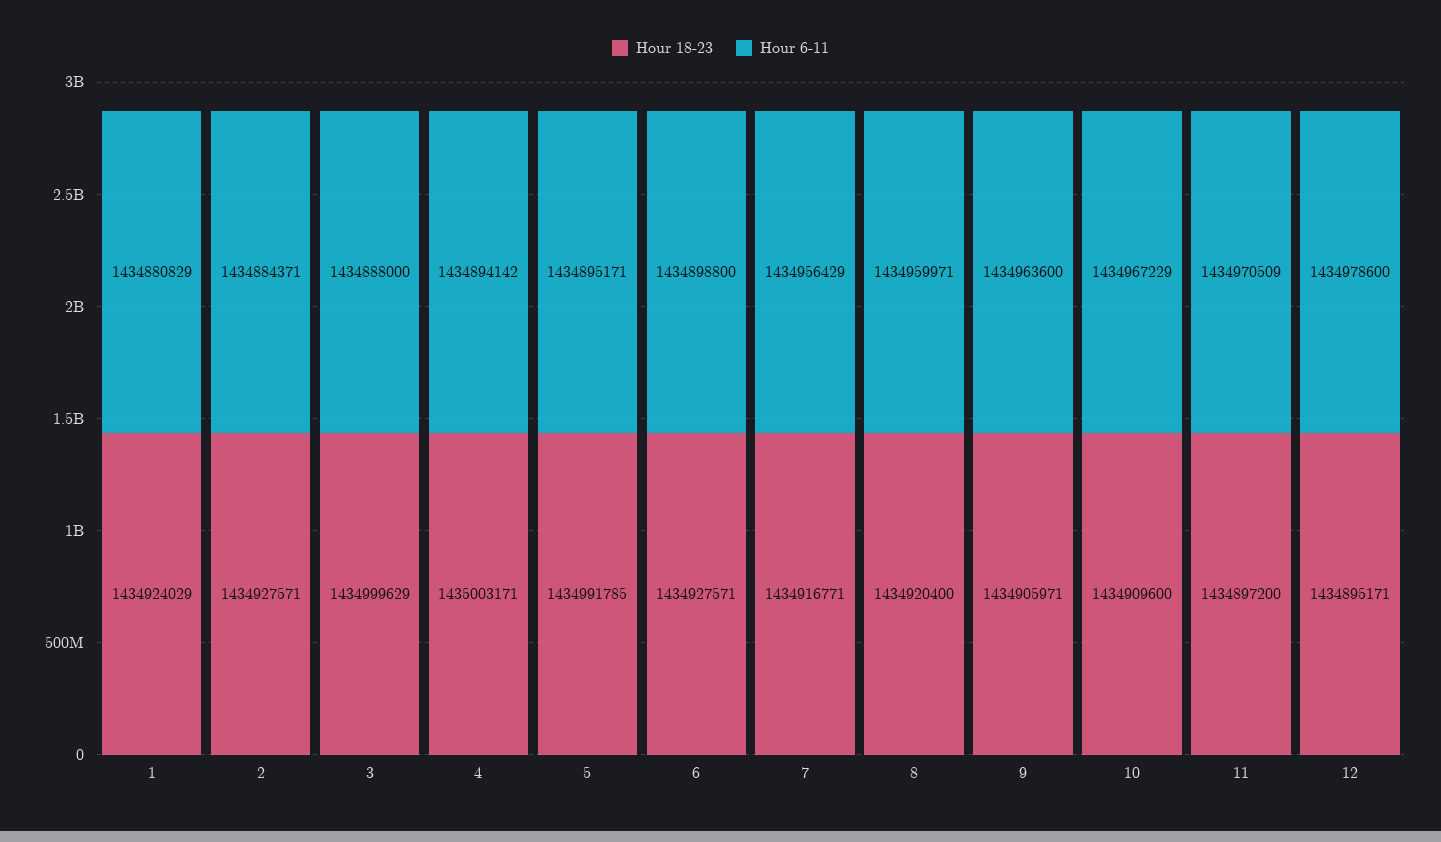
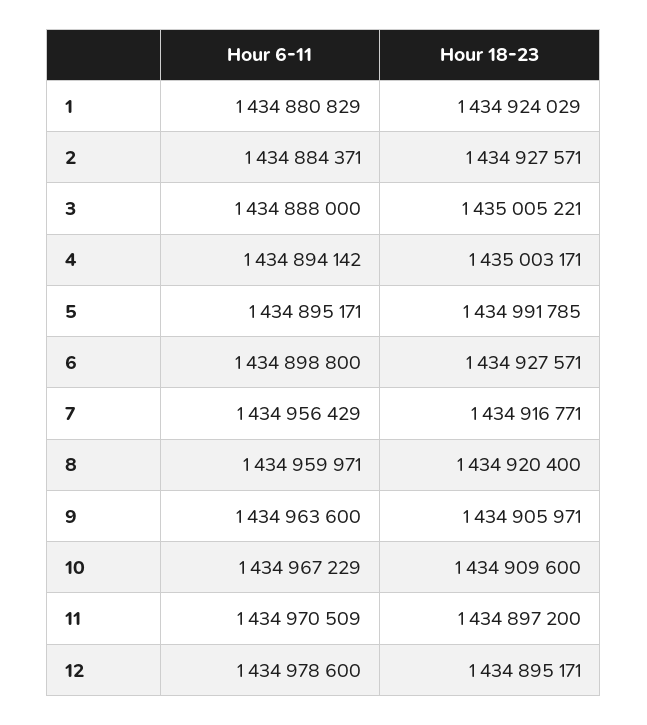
  {
    "Hour 18-23": {
      "1": 1434924029,
      "2": 1434927571,
-     "3": 1434999629,
+     "3": 1435005221,
      "4": 1435003171,
      "5": 1434991785,
      "6": 1434927571,
      "7": 1434916771,
      "8": 1434920400,
      "9": 1434905971,
      "10": 1434909600,
      "11": 1434897200,
      "12": 1434895171
    },
    "Hour 6-11": {
      "1": 1434880829,
      "2": 1434884371,
      "3": 1434888000,
      "4": 1434894142,
      "5": 1434895171,
      "6": 1434898800,
      "7": 1434956429,
      "8": 1434959971,
      "9": 1434963600,
      "10": 1434967229,
      "11": 1434970509,
      "12": 1434978600
    }
  }

